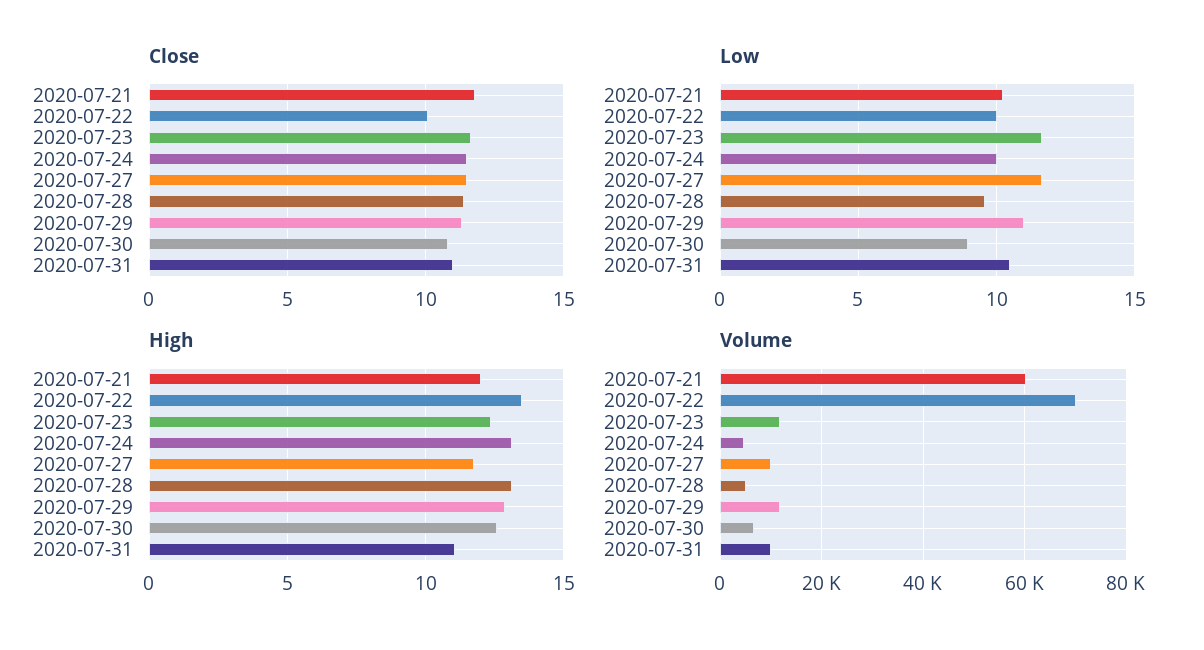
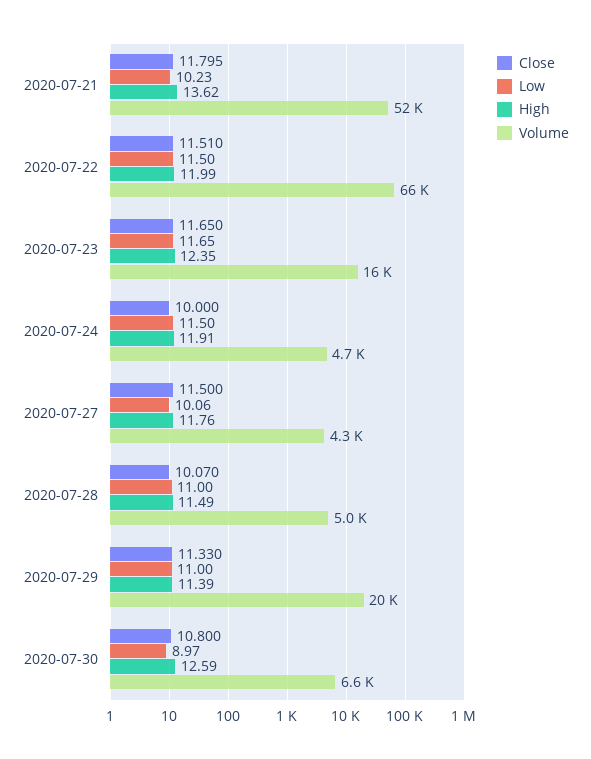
  {
    "Close": {
      "2020-07-21": 11.795,
-     "2020-07-22": 10,
+     "2020-07-22": 11.51,
      "2020-07-23": 11.65,
-     "2020-07-24": 11.5,
+     "2020-07-24": 10,
      "2020-07-27": 11.5,
-     "2020-07-28": 11.5,
+     "2020-07-28": 10.07,
      "2020-07-29": 11.33,
-     "2020-07-30": 10.8,
+     "2020-07-30": 10.8
-     "2020-07-31": 11
    },
    "Low": {
      "2020-07-21": 10.23,
-     "2020-07-22": 10,
+     "2020-07-22": 11.5,
      "2020-07-23": 11.65,
-     "2020-07-24": 10,
+     "2020-07-24": 11.5,
-     "2020-07-27": 11.5,
+     "2020-07-27": 10.06,
-     "2020-07-28": 9.5,
+     "2020-07-28": 11,
      "2020-07-29": 11,
-     "2020-07-30": 8.97,
+     "2020-07-30": 8.97
-     "2020-07-31": 10.5
    },
    "High": {
-     "2020-07-21": 12,
+     "2020-07-21": 13.62,
-     "2020-07-22": 13.5,
+     "2020-07-22": 11.99,
      "2020-07-23": 12.35,
-     "2020-07-24": 13,
+     "2020-07-24": 11.91,
      "2020-07-27": 11.76,
-     "2020-07-28": 13,
+     "2020-07-28": 11.49,
-     "2020-07-29": 13,
+     "2020-07-29": 11.39,
-     "2020-07-30": 12.59,
+     "2020-07-30": 12.59
-     "2020-07-31": 11
    },
    "Volume": {
-     "2020-07-21": 60000,
+     "2020-07-21": 52000,
-     "2020-07-22": 70000,
+     "2020-07-22": 66000,
-     "2020-07-23": 12000,
+     "2020-07-23": 16000,
      "2020-07-24": 4700,
-     "2020-07-27": 10000,
+     "2020-07-27": 4300,
      "2020-07-28": 5000,
-     "2020-07-29": 12000,
+     "2020-07-29": 20000,
-     "2020-07-30": 6600,
+     "2020-07-30": 6600
-     "2020-07-31": 10000
    }
  }

